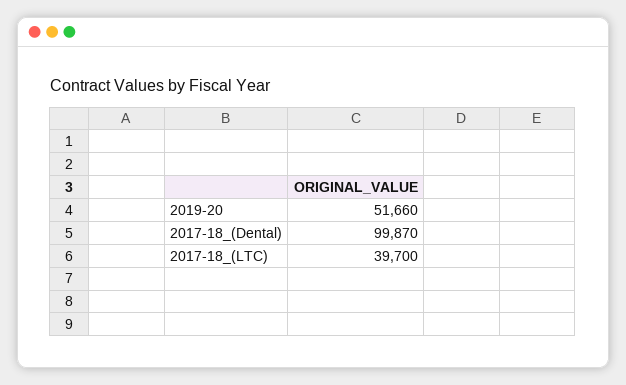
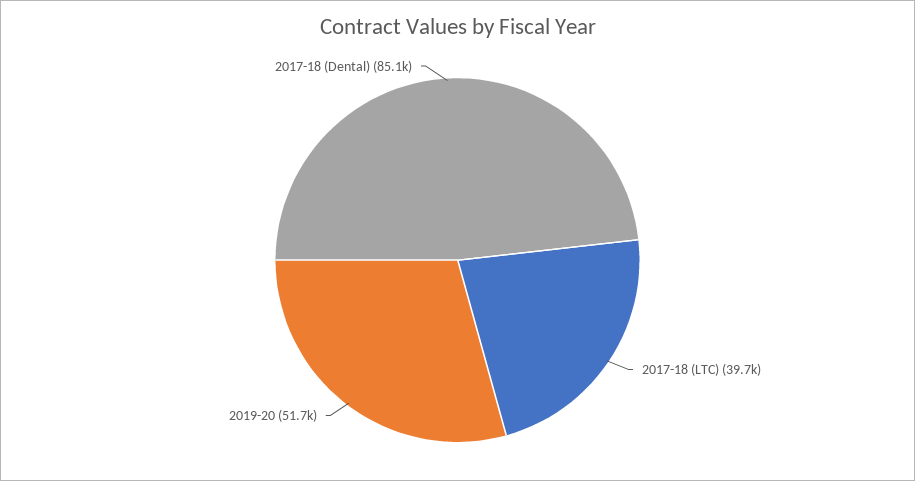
  {
    "2019-20": 51660,
-   "2017-18_(Dental)": 99870,
+   "2017-18_(Dental)": 85100,
    "2017-18_(LTC)": 39700
  }

